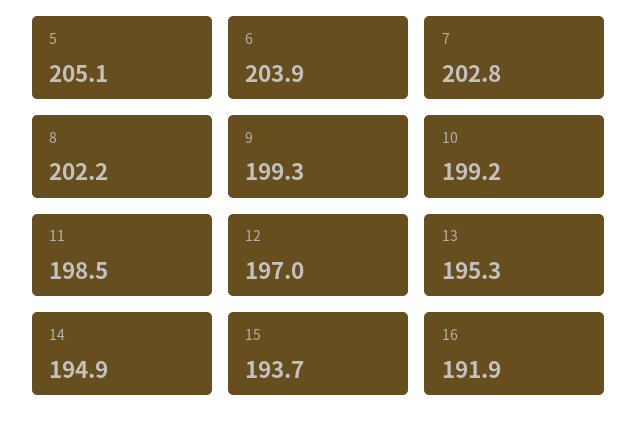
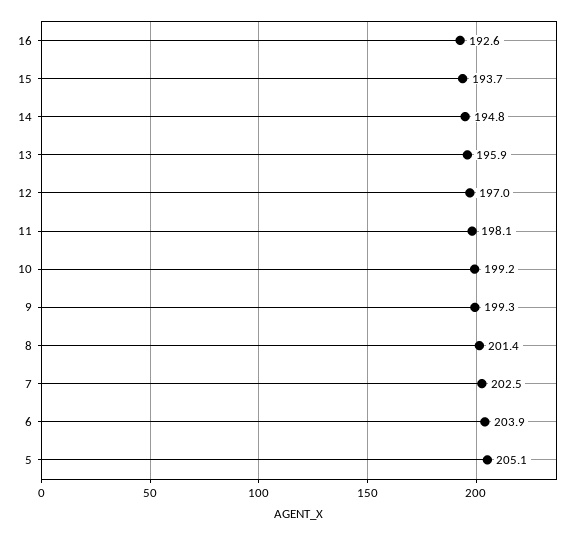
  {
    "5": 205.1,
    "6": 203.9,
-   "7": 202.8,
+   "7": 202.5,
-   "8": 202.2,
+   "8": 201.4,
    "9": 199.3,
    "10": 199.2,
-   "11": 198.5,
+   "11": 198.1,
    "12": 197,
-   "13": 195.3,
+   "13": 195.9,
-   "14": 194.9,
+   "14": 194.8,
    "15": 193.7,
-   "16": 191.9
+   "16": 192.6
  }

